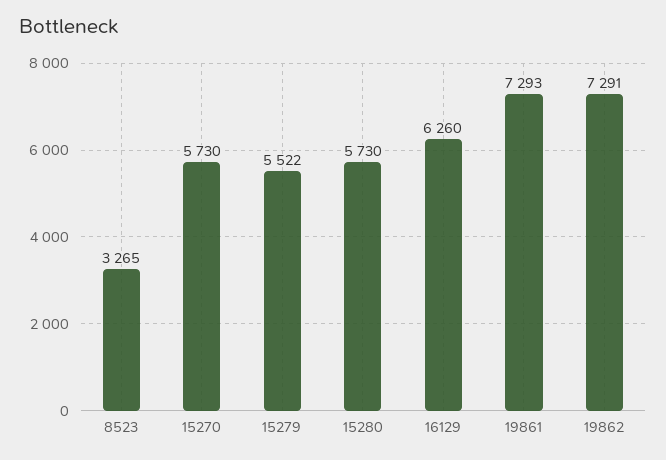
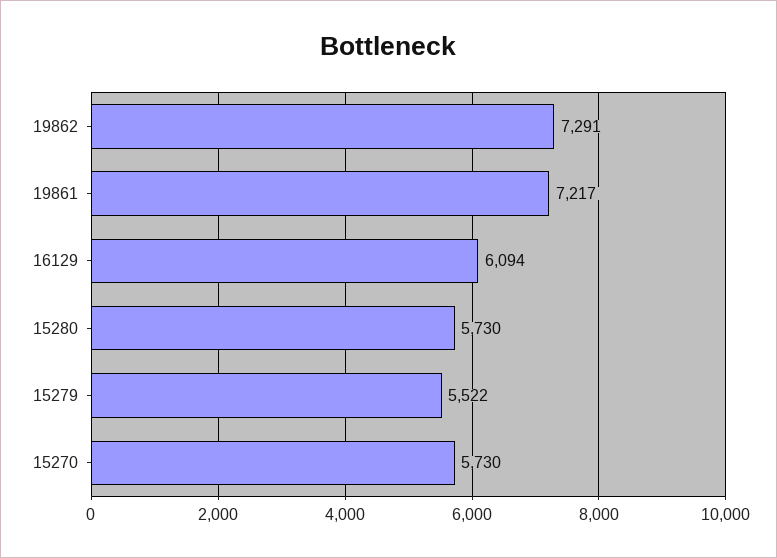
  {
-   "8523": 3265,
    "15270": 5730,
    "15279": 5522,
    "15280": 5730,
-   "16129": 6260,
+   "16129": 6094,
-   "19861": 7293,
+   "19861": 7217,
    "19862": 7291
  }

